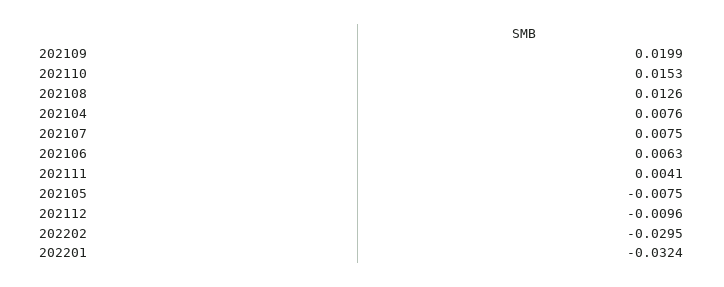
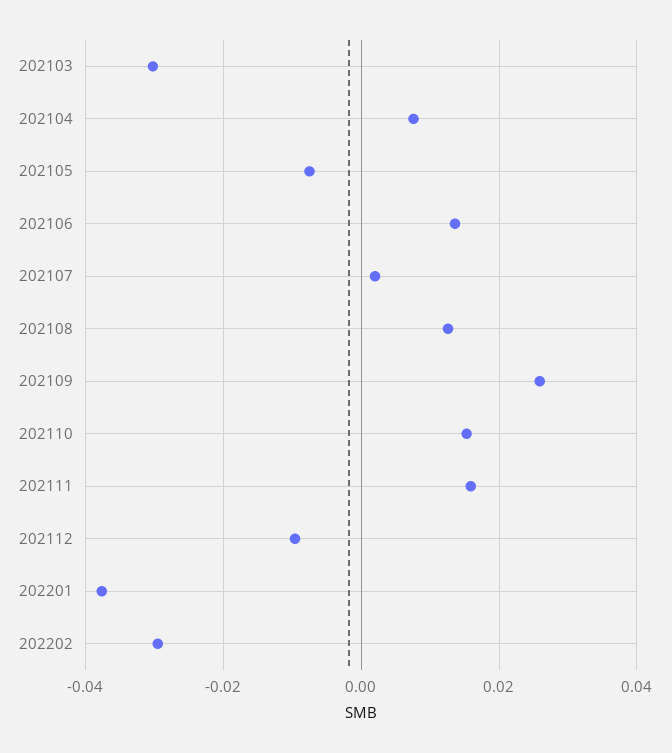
  {
-   "202109": 0.0199,
+   "202109": 0.026,
    "202110": 0.0153,
    "202108": 0.0126,
    "202104": 0.0076,
-   "202107": 0.0075,
+   "202107": 0.002,
-   "202106": 0.0063,
+   "202106": 0.014,
-   "202111": 0.0041,
+   "202111": 0.016,
    "202105": -0.0075,
    "202112": -0.0096,
    "202202": -0.0295,
-   "202201": -0.0324
+   "202201": -0.038,
+   "202103": -0.03
  }

